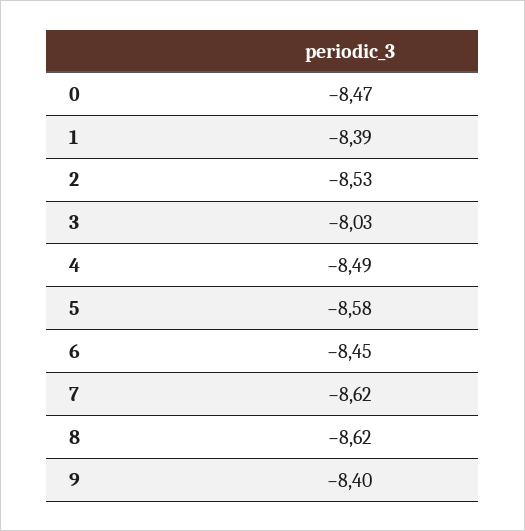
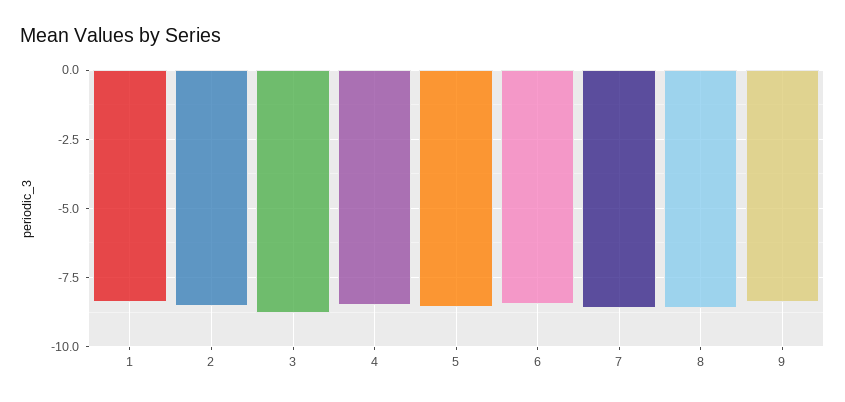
  {
-   "0": -8.47,
    "1": -8.39,
    "2": -8.53,
-   "3": -8.03,
+   "3": -8.75,
    "4": -8.49,
    "5": -8.58,
    "6": -8.45,
    "7": -8.62,
    "8": -8.62,
    "9": -8.4
  }

